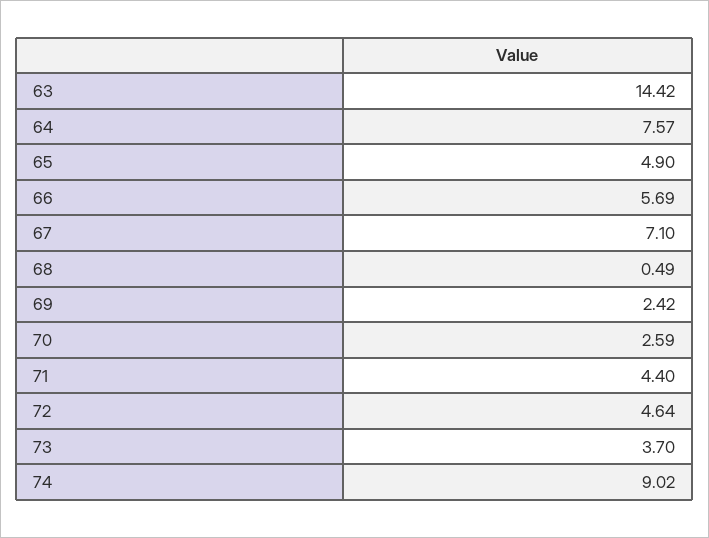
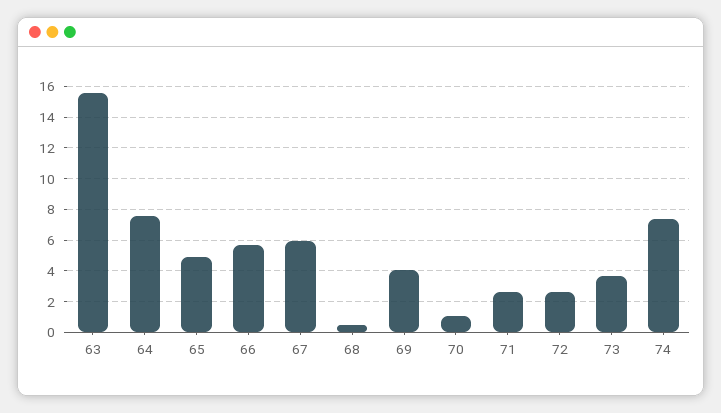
  {
-   "63": 14.42,
+   "63": 15.5,
    "64": 7.57,
    "65": 4.9,
    "66": 5.69,
-   "67": 7.1,
+   "67": 6,
    "68": 0.49,
-   "69": 2.42,
+   "69": 4,
-   "70": 2.59,
+   "70": 1,
-   "71": 4.4,
+   "71": 2.5,
-   "72": 4.64,
+   "72": 2.5,
    "73": 3.7,
-   "74": 9.02
+   "74": 7.5
  }

